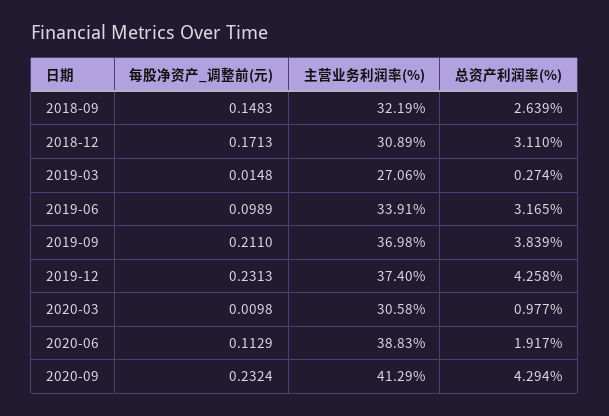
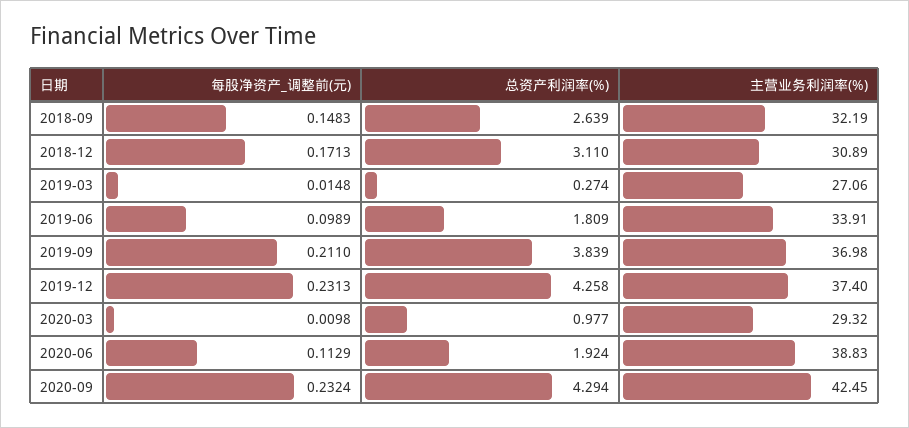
  {
    "每股净资产_调整前(元)": {
      "2018-09": 0.1483,
      "2018-12": 0.1713,
      "2019-03": 0.0148,
      "2019-06": 0.0989,
      "2019-09": 0.211,
      "2019-12": 0.2313,
      "2020-03": 0.0098,
      "2020-06": 0.1129,
      "2020-09": 0.2324
    },
    "主营业务利润率(%)": {
      "2018-09": 32.19,
      "2018-12": 30.89,
      "2019-03": 27.06,
      "2019-06": 33.91,
      "2019-09": 36.98,
      "2019-12": 37.4,
-     "2020-03": 30.58,
+     "2020-03": 29.32,
      "2020-06": 38.83,
-     "2020-09": 41.29
+     "2020-09": 42.45
    },
    "总资产利润率(%)": {
      "2018-09": 2.639,
      "2018-12": 3.11,
      "2019-03": 0.274,
-     "2019-06": 3.165,
+     "2019-06": 1.809,
      "2019-09": 3.839,
      "2019-12": 4.258,
      "2020-03": 0.977,
-     "2020-06": 1.917,
+     "2020-06": 1.924,
      "2020-09": 4.294
    }
  }

